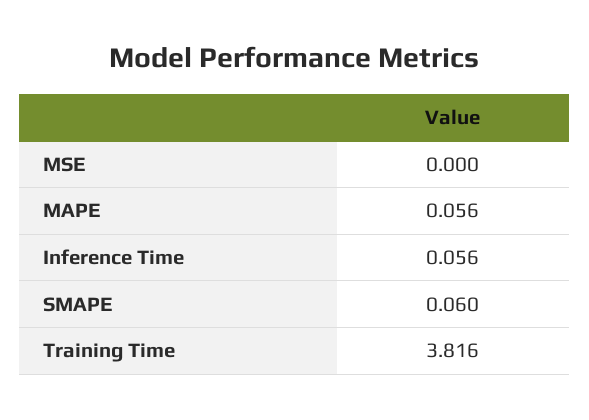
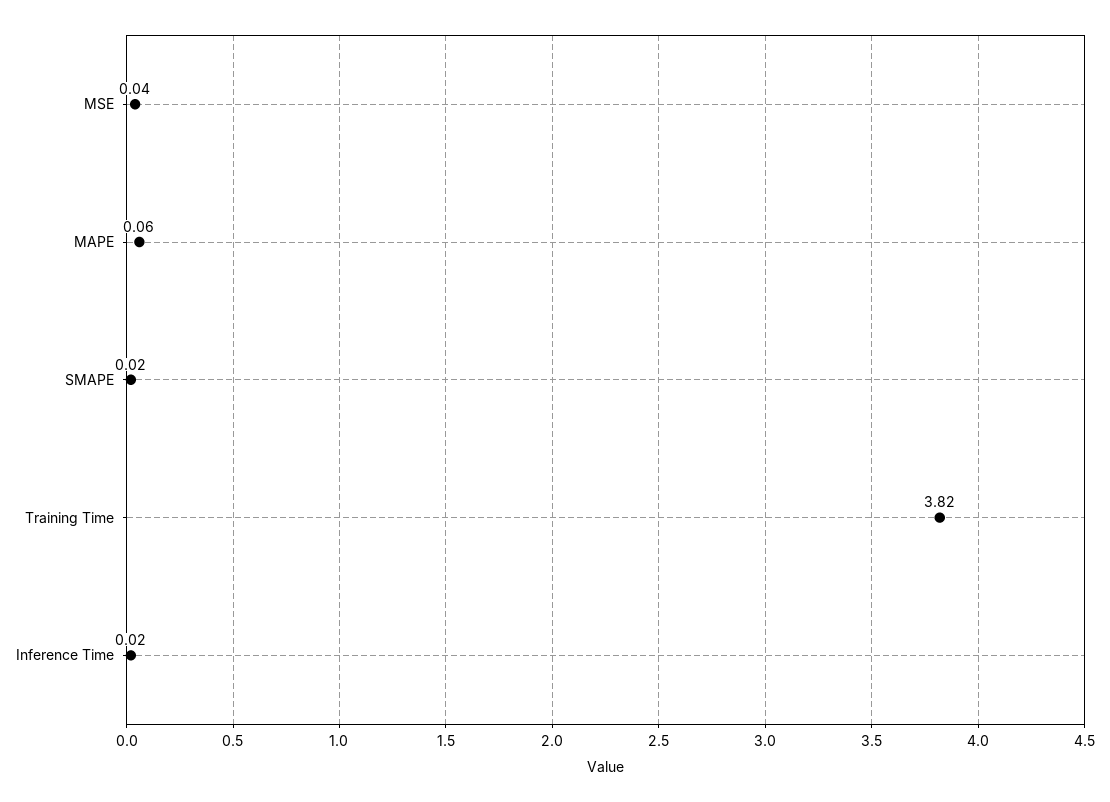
  {
-   "MSE": 0,
+   "MSE": 0.04,
    "MAPE": 0.056,
-   "Inference Time": 0.056,
+   "Inference Time": 0.02,
-   "SMAPE": 0.06,
+   "SMAPE": 0.02,
    "Training Time": 3.816
  }

